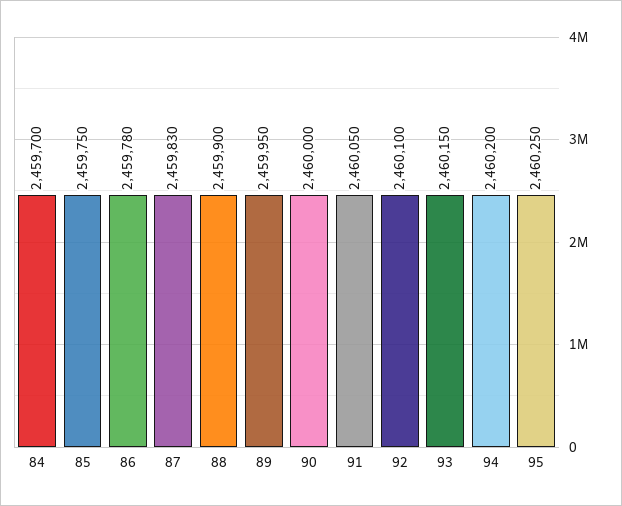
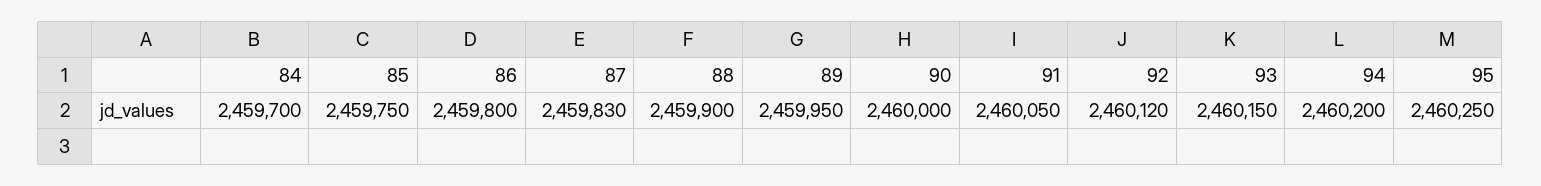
  {
    "84": 2459700,
    "85": 2459750,
-   "86": 2459780,
+   "86": 2459800,
    "87": 2459830,
    "88": 2459900,
    "89": 2459950,
    "90": 2460000,
    "91": 2460050,
-   "92": 2460100,
+   "92": 2460120,
    "93": 2460150,
    "94": 2460200,
    "95": 2460250
  }

